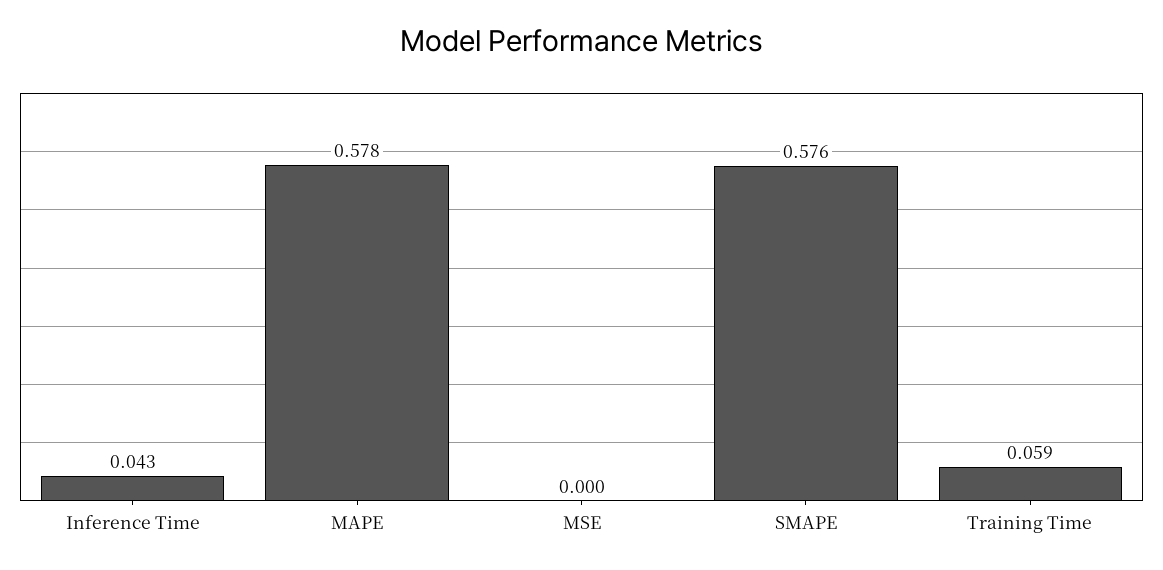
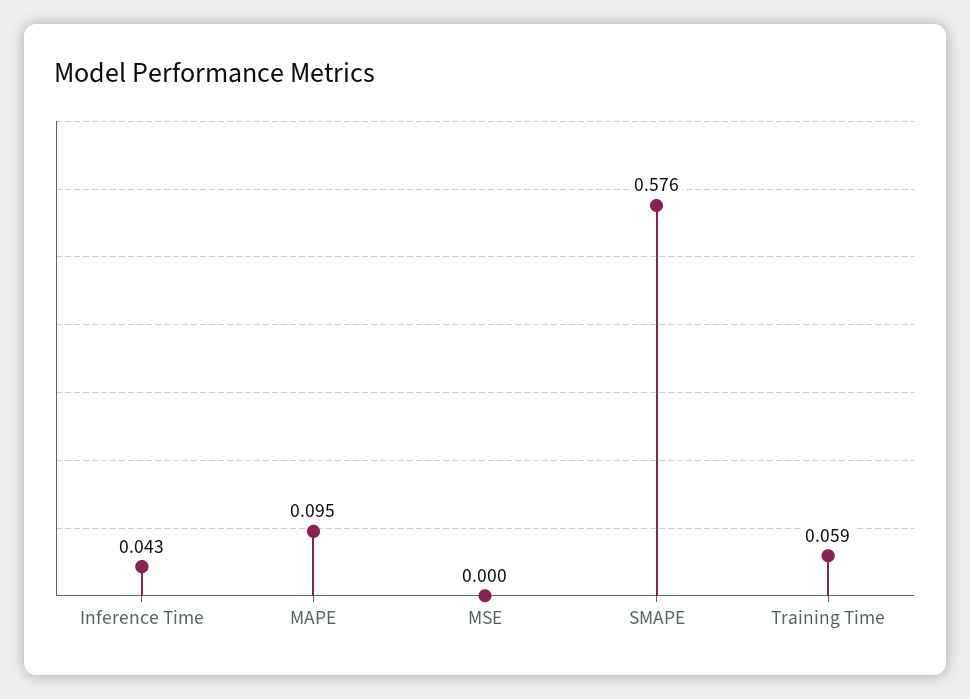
  {
    "Inference Time": 0.043,
-   "MAPE": 0.578,
+   "MAPE": 0.095,
    "MSE": 0,
    "SMAPE": 0.576,
    "Training Time": 0.059
  }

